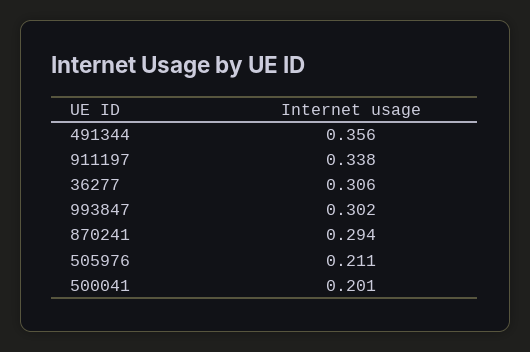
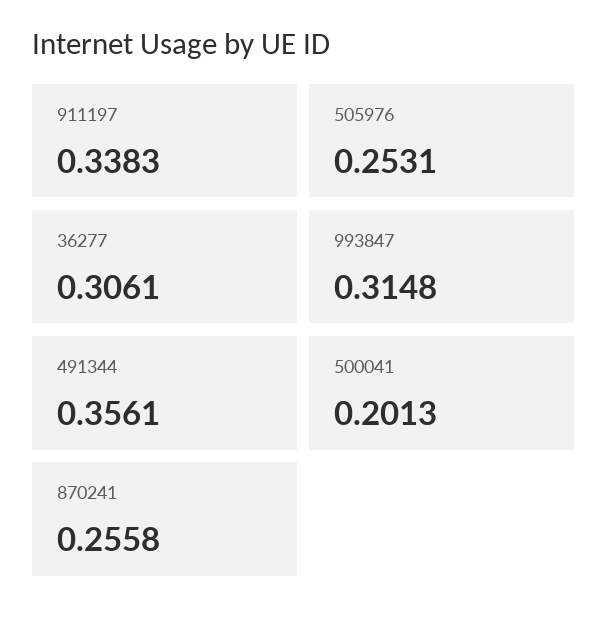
  {
    "491344": 0.3561,
    "911197": 0.3383,
    "36277": 0.3061,
-   "993847": 0.302,
+   "993847": 0.3148,
-   "870241": 0.294,
+   "870241": 0.2558,
-   "505976": 0.211,
+   "505976": 0.2531,
    "500041": 0.2013
  }

